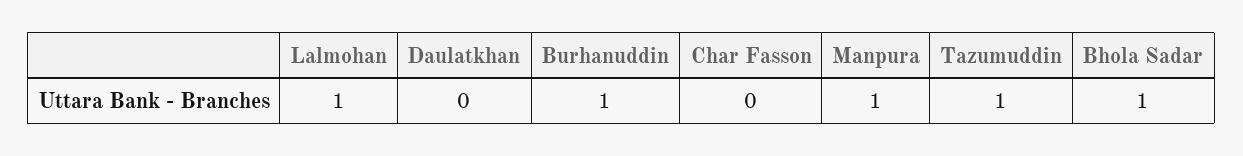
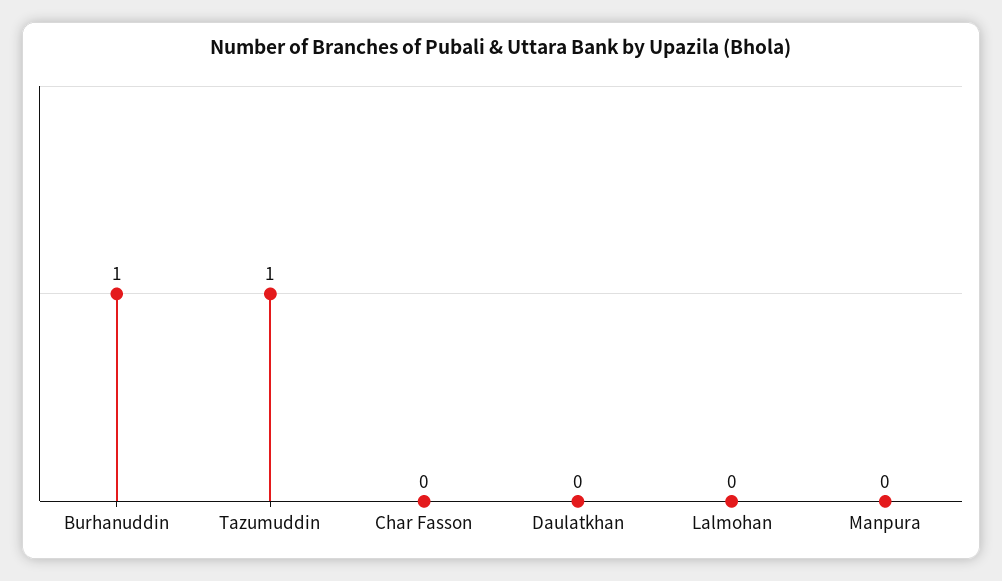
  {
-   "Lalmohan": 1,
+   "Lalmohan": 0,
    "Daulatkhan": 0,
    "Burhanuddin": 1,
    "Char Fasson": 0,
-   "Manpura": 1,
+   "Manpura": 0,
-   "Tazumuddin": 1,
+   "Tazumuddin": 1
-   "Bhola Sadar": 1
  }

